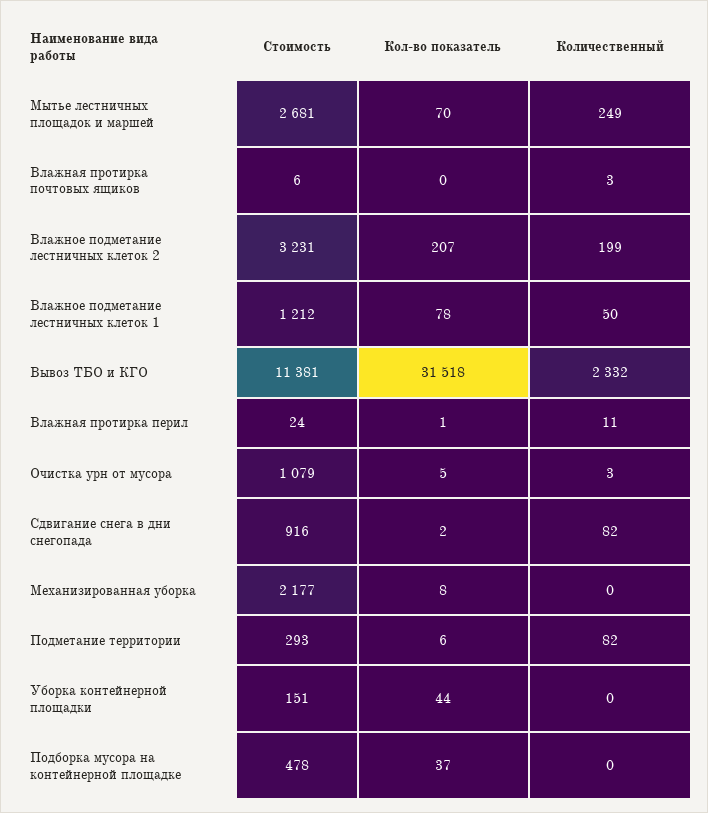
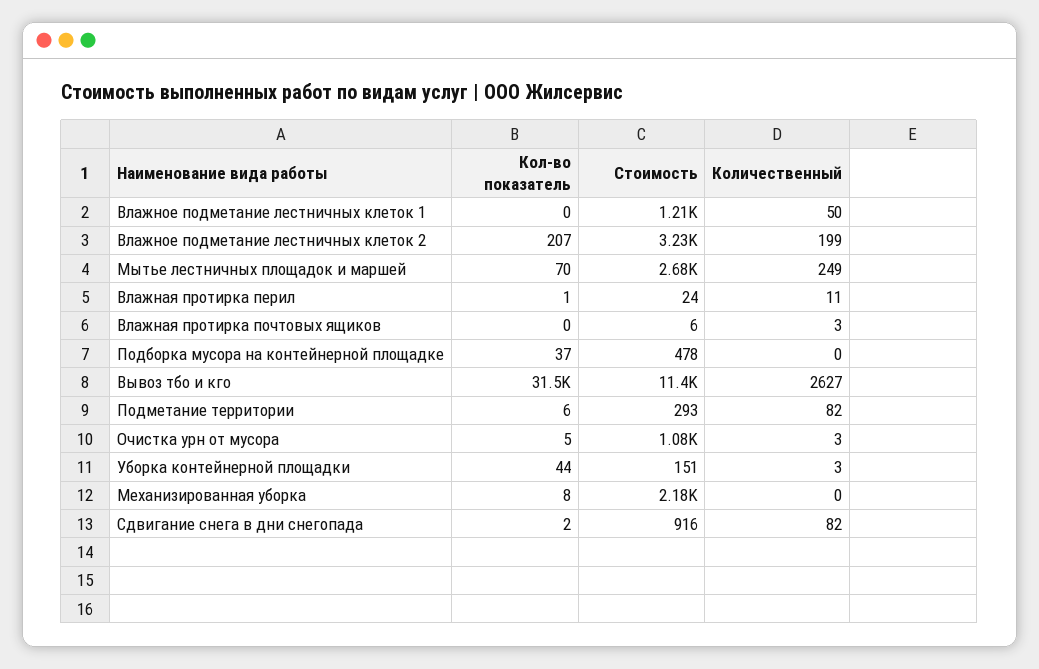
  {
    "Стоимость": {
      "Мытье лестничных площадок и маршей": 2681,
      "Влажная протирка почтовых ящиков": 6,
      "Влажное подметание лестничных клеток 2": 3231,
      "Влажное подметание лестничных клеток 1": 1212,
      "Вывоз ТБО и КГО": 11381,
      "Влажная протирка перил": 24,
      "Очистка урн от мусора": 1079,
      "Сдвигание снега в дни снегопада": 916,
      "Механизированная уборка": 2177,
      "Подметание территории": 293,
      "Уборка контейнерной площадки": 151,
      "Подборка мусора на контейнерной площадке": 478
    },
    "Кол-во показатель": {
      "Мытье лестничных площадок и маршей": 70,
      "Влажная протирка почтовых ящиков": 0,
      "Влажное подметание лестничных клеток 2": 207,
-     "Влажное подметание лестничных клеток 1": 78,
+     "Влажное подметание лестничных клеток 1": 0,
      "Вывоз ТБО и КГО": 31518,
      "Влажная протирка перил": 1,
      "Очистка урн от мусора": 5,
      "Сдвигание снега в дни снегопада": 2,
      "Механизированная уборка": 8,
      "Подметание территории": 6,
      "Уборка контейнерной площадки": 44,
      "Подборка мусора на контейнерной площадке": 37
    },
    "Количественный": {
      "Мытье лестничных площадок и маршей": 249,
      "Влажная протирка почтовых ящиков": 3,
      "Влажное подметание лестничных клеток 2": 199,
      "Влажное подметание лестничных клеток 1": 50,
-     "Вывоз ТБО и КГО": 2332,
+     "Вывоз ТБО и КГО": 2627,
      "Влажная протирка перил": 11,
      "Очистка урн от мусора": 3,
      "Сдвигание снега в дни снегопада": 82,
      "Механизированная уборка": 0,
      "Подметание территории": 82,
-     "Уборка контейнерной площадки": 0,
+     "Уборка контейнерной площадки": 3,
      "Подборка мусора на контейнерной площадке": 0
    }
  }

